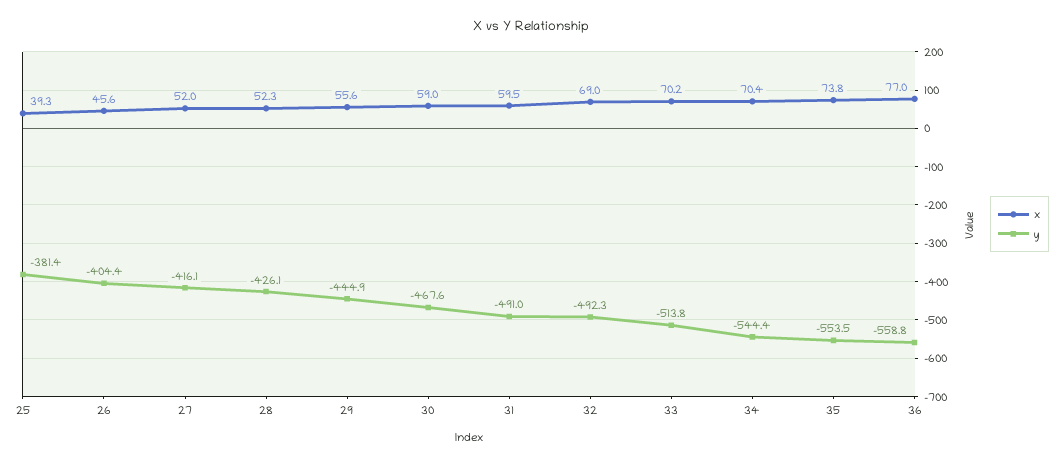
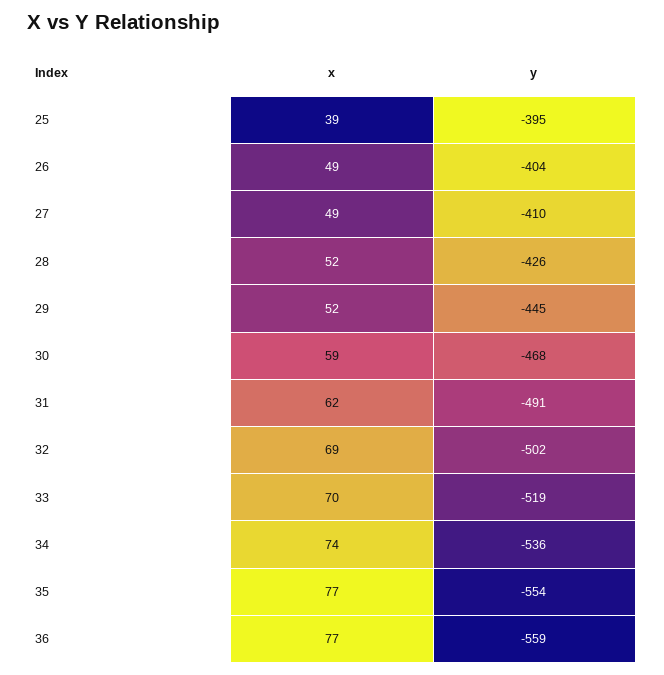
  {
    "x": {
      "25": 39.3,
-     "26": 45.6,
+     "26": 49,
-     "27": 52,
+     "27": 49,
      "28": 52.3,
-     "29": 55.6,
+     "29": 52,
      "30": 59,
-     "31": 59.5,
+     "31": 62,
      "32": 69,
      "33": 70.2,
-     "34": 70.4,
+     "34": 74,
-     "35": 73.8,
+     "35": 77,
      "36": 77
    },
    "y": {
-     "25": -381.4,
+     "25": -395,
      "26": -404.4,
-     "27": -416.1,
+     "27": -410,
      "28": -426.1,
      "29": -444.9,
      "30": -467.6,
      "31": -491,
-     "32": -492.3,
+     "32": -502,
-     "33": -513.8,
+     "33": -519,
-     "34": -544.4,
+     "34": -536,
      "35": -553.5,
      "36": -558.8
    }
  }

